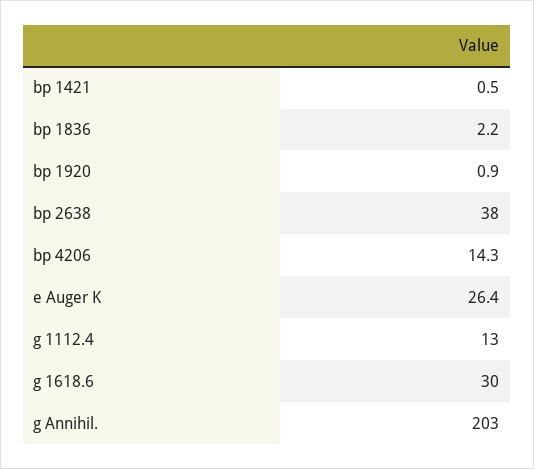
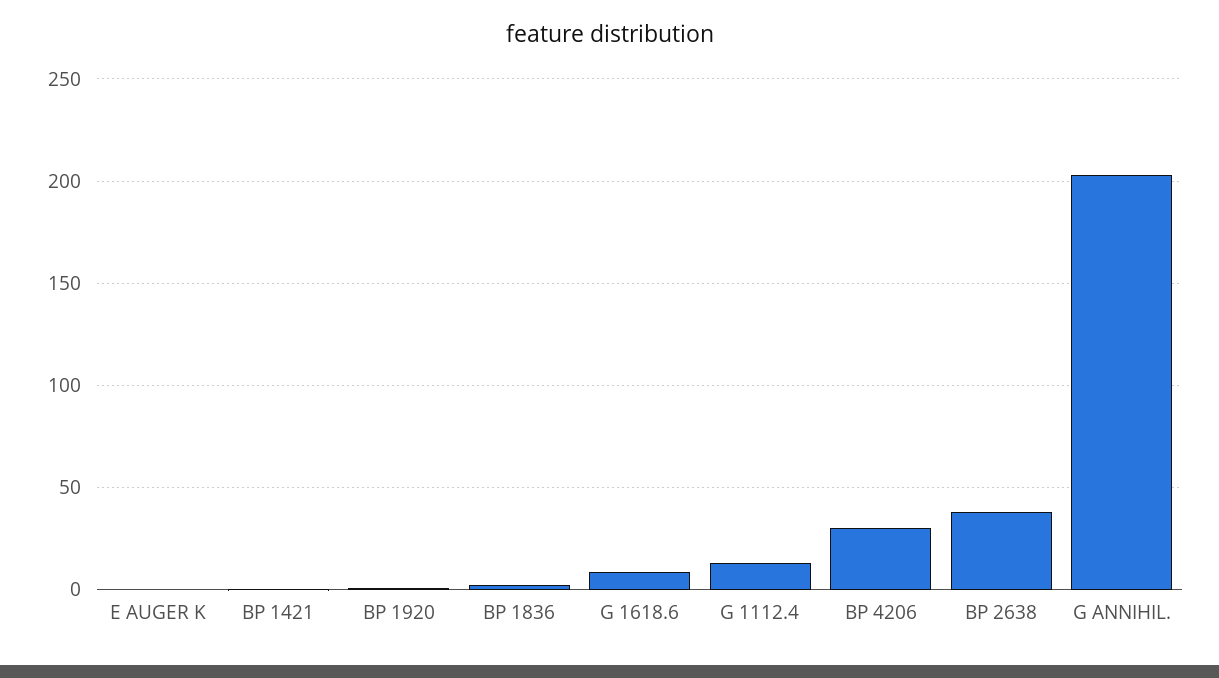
  {
    "bp 1421": 0.5,
    "bp 1836": 2.2,
    "bp 1920": 0.9,
    "bp 2638": 38,
-   "bp 4206": 14.3,
+   "bp 4206": 30,
-   "e Auger K": 26.4,
+   "e Auger K": 0,
    "g 1112.4": 13,
-   "g 1618.6": 30,
+   "g 1618.6": 10,
    "g Annihil.": 203
  }

